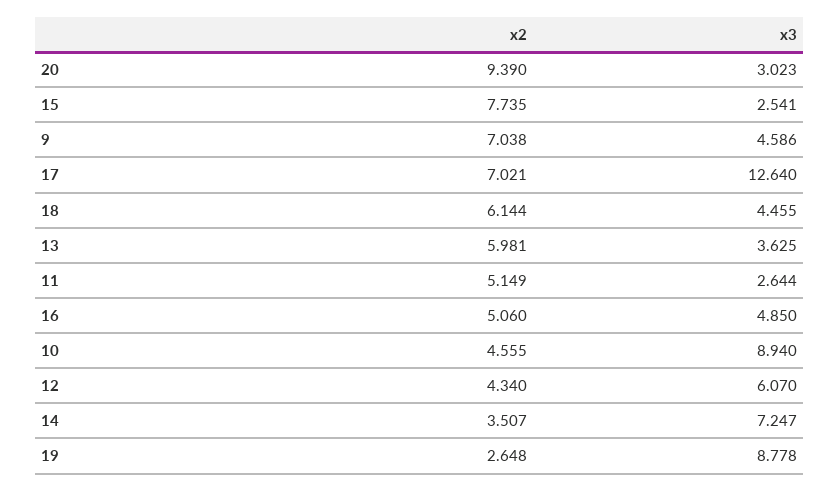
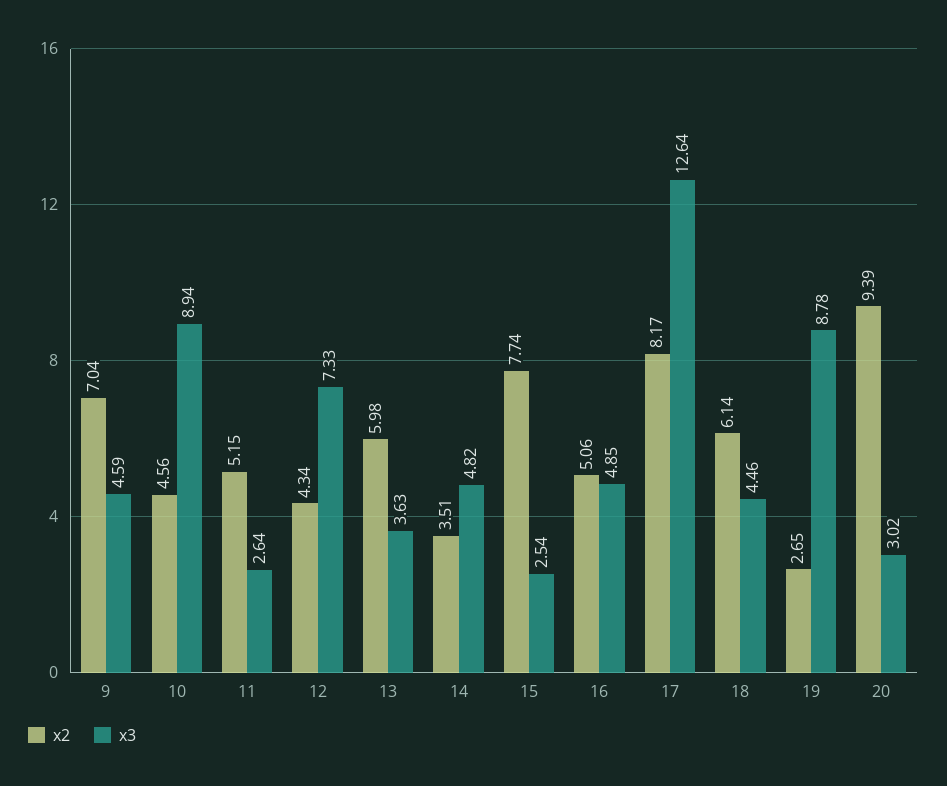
  {
    "x2": {
      "20": 9.39,
      "15": 7.735,
      "9": 7.038,
-     "17": 7.021,
+     "17": 8.17,
      "18": 6.144,
      "13": 5.981,
      "11": 5.149,
      "16": 5.06,
      "10": 4.555,
      "12": 4.34,
      "14": 3.507,
      "19": 2.648
    },
    "x3": {
      "20": 3.023,
      "15": 2.541,
      "9": 4.586,
      "17": 12.64,
      "18": 4.455,
      "13": 3.625,
      "11": 2.644,
      "16": 4.85,
      "10": 8.94,
-     "12": 6.07,
+     "12": 7.33,
-     "14": 7.247,
+     "14": 4.82,
      "19": 8.778
    }
  }

